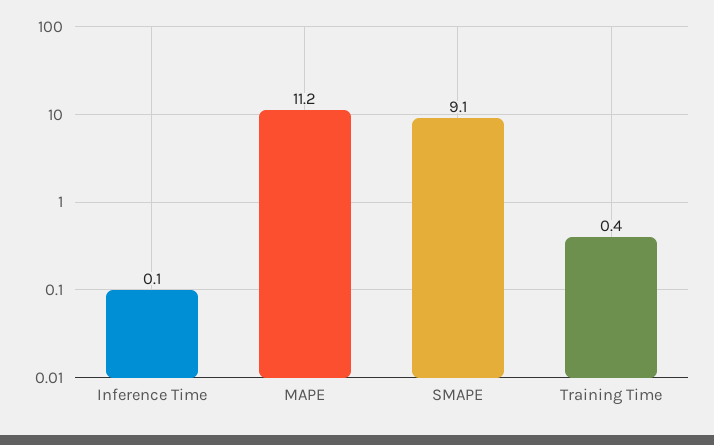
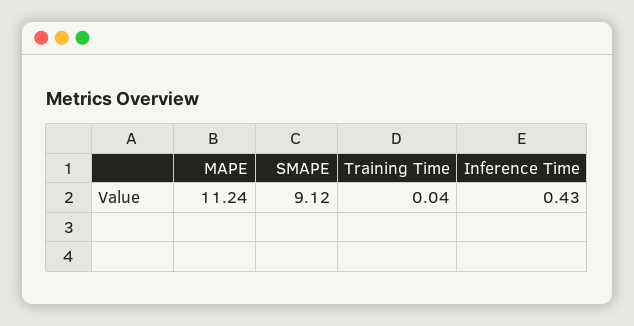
  {
-   "Inference Time": 0.1,
+   "Inference Time": 0.43,
    "MAPE": 11.24,
    "SMAPE": 9.12,
-   "Training Time": 0.4
+   "Training Time": 0.04
  }

